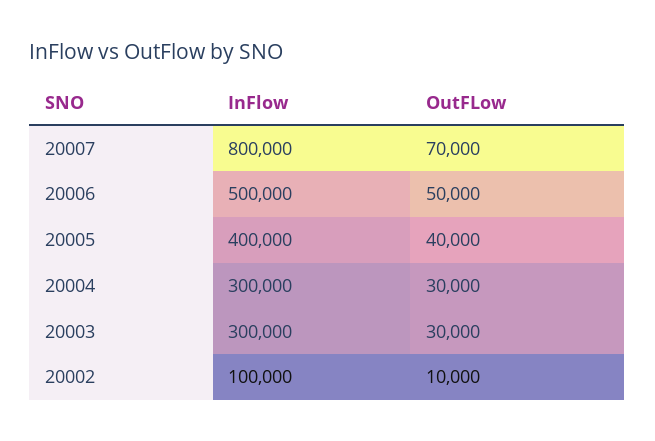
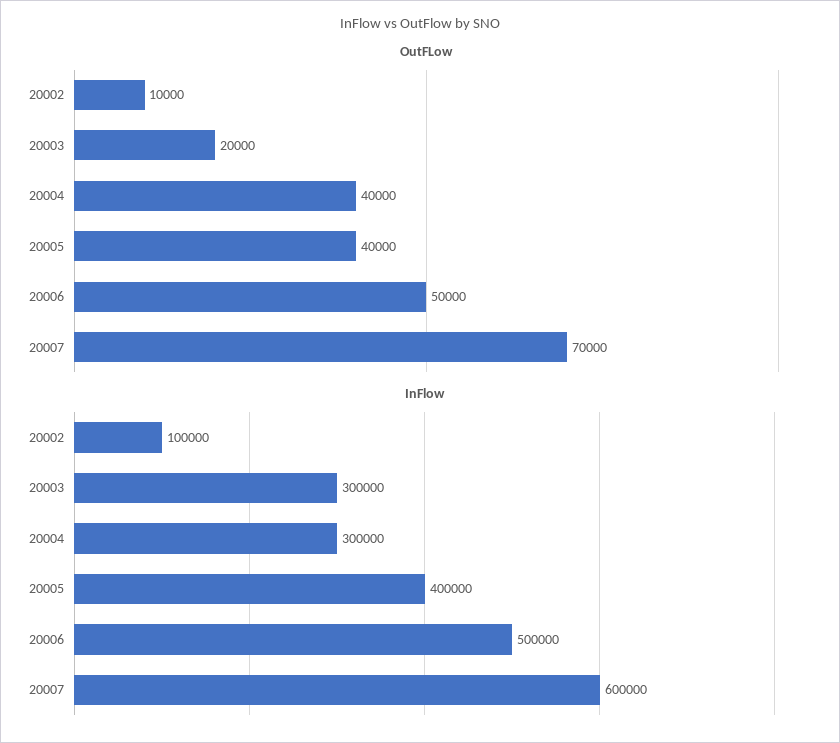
  {
    "InFlow": {
-     "20007": 800000,
+     "20007": 600000,
      "20006": 500000,
      "20005": 400000,
      "20004": 300000,
      "20003": 300000,
      "20002": 100000
    },
    "OutFLow": {
      "20007": 70000,
      "20006": 50000,
      "20005": 40000,
-     "20004": 30000,
+     "20004": 40000,
-     "20003": 30000,
+     "20003": 20000,
      "20002": 10000
    }
  }

